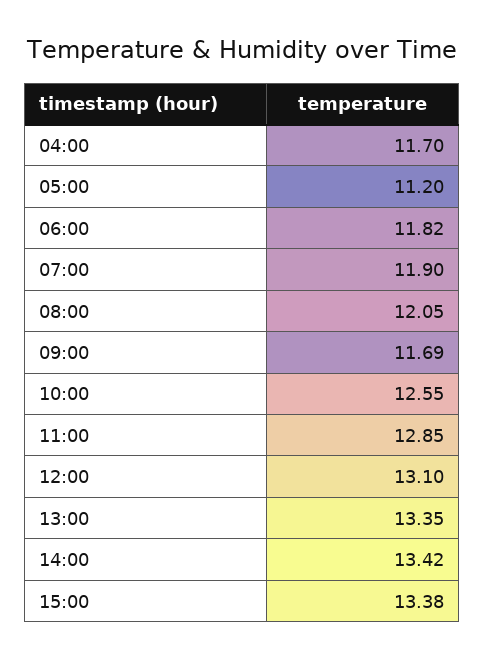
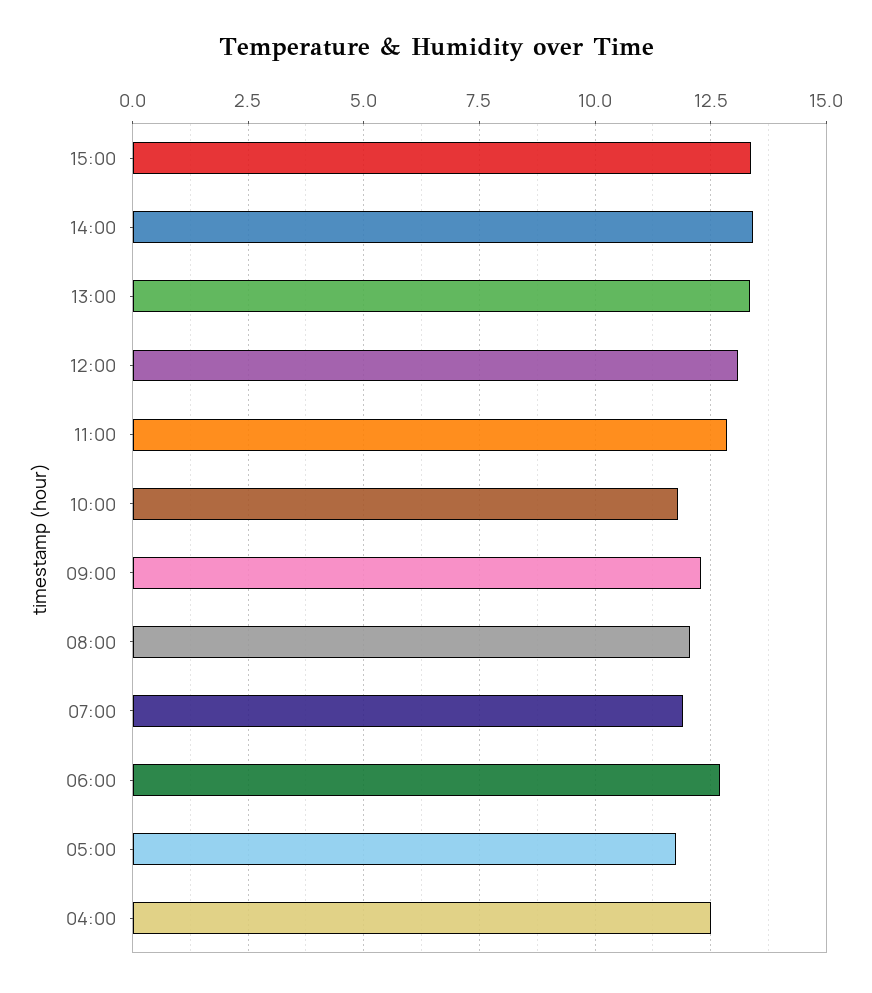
  {
-   "04:00": 11.7,
+   "04:00": 12.5,
-   "05:00": 11.2,
+   "05:00": 11.75,
-   "06:00": 11.82,
+   "06:00": 12.75,
    "07:00": 11.9,
    "08:00": 12.05,
-   "09:00": 11.69,
+   "09:00": 12.25,
-   "10:00": 12.55,
+   "10:00": 11.75,
    "11:00": 12.85,
    "12:00": 13.1,
    "13:00": 13.35,
    "14:00": 13.42,
    "15:00": 13.38
  }

